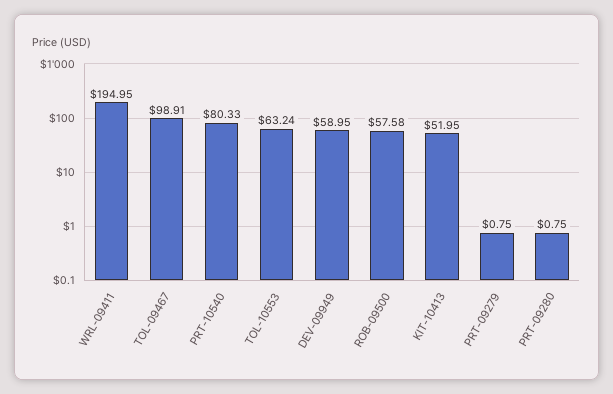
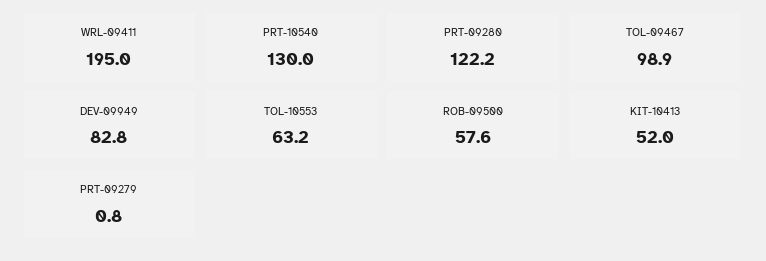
  {
    "WRL-09411": 194.95,
    "TOL-09467": 98.91,
-   "PRT-10540": 80.33,
+   "PRT-10540": 130,
    "TOL-10553": 63.24,
-   "DEV-09949": 58.95,
+   "DEV-09949": 82.8,
    "ROB-09500": 57.58,
    "KIT-10413": 51.95,
    "PRT-09279": 0.75,
-   "PRT-09280": 0.75
+   "PRT-09280": 122.2
  }

